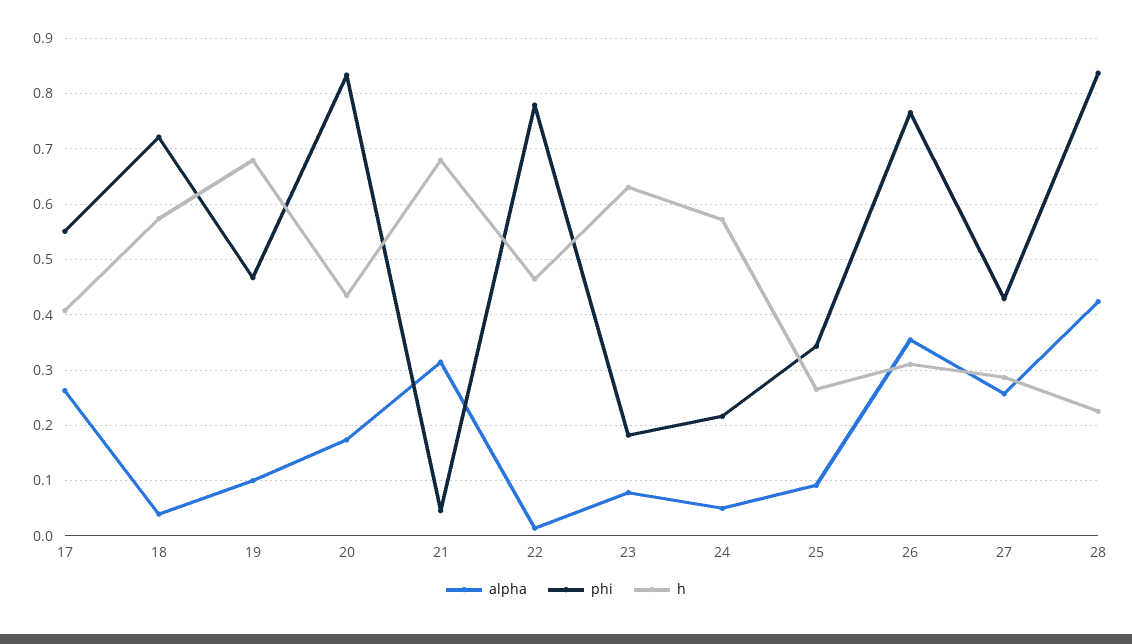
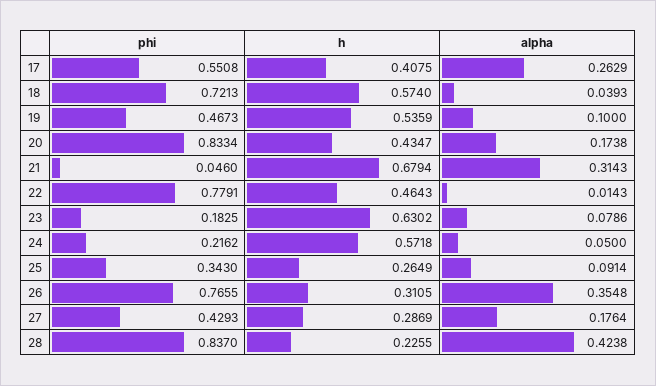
  {
    "alpha": {
      "17": 0.2629,
      "18": 0.0393,
      "19": 0.1,
      "20": 0.1738,
      "21": 0.3143,
      "22": 0.0143,
      "23": 0.0786,
      "24": 0.05,
      "25": 0.0914,
      "26": 0.3548,
-     "27": 0.26,
+     "27": 0.1764,
      "28": 0.4238
    },
    "phi": {
      "17": 0.5508,
      "18": 0.7213,
      "19": 0.4673,
      "20": 0.8334,
      "21": 0.046,
      "22": 0.7791,
      "23": 0.1825,
      "24": 0.2162,
      "25": 0.343,
      "26": 0.7655,
      "27": 0.4293,
      "28": 0.837
    },
    "h": {
      "17": 0.4075,
      "18": 0.574,
-     "19": 0.68,
+     "19": 0.5359,
      "20": 0.4347,
      "21": 0.6794,
      "22": 0.4643,
      "23": 0.6302,
      "24": 0.5718,
      "25": 0.2649,
      "26": 0.3105,
      "27": 0.2869,
      "28": 0.2255
    }
  }

